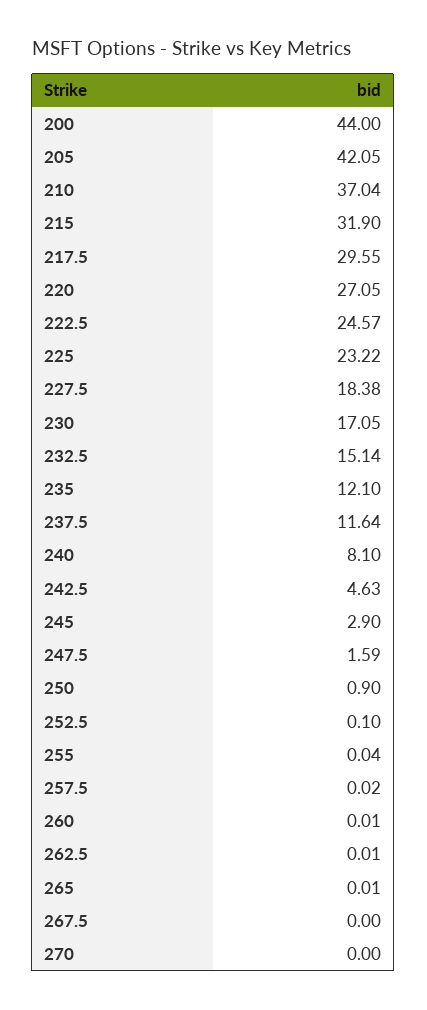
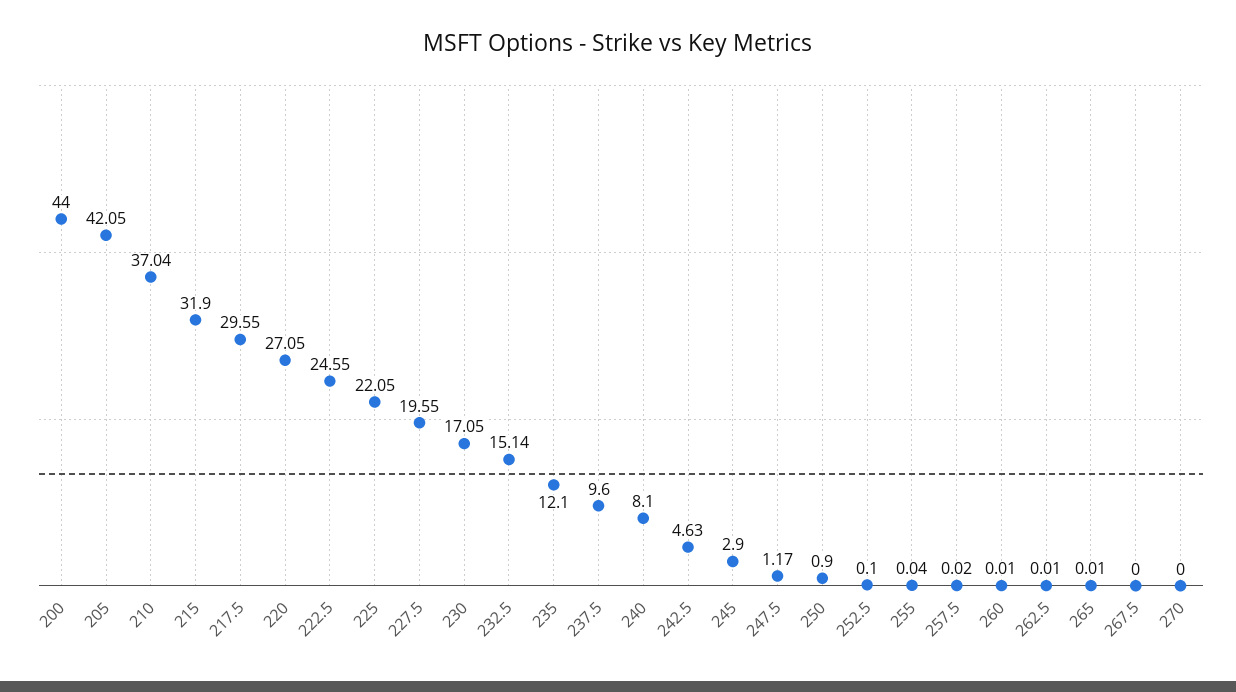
  {
    "200": 44,
    "205": 42.05,
    "210": 37.04,
    "215": 31.9,
    "217.5": 29.55,
    "220": 27.05,
-   "222.5": 24.57,
+   "222.5": 24.55,
-   "225": 23.22,
+   "225": 22.05,
-   "227.5": 18.38,
+   "227.5": 19.55,
    "230": 17.05,
    "232.5": 15.14,
    "235": 12.1,
-   "237.5": 11.64,
+   "237.5": 9.6,
    "240": 8.1,
    "242.5": 4.63,
    "245": 2.9,
-   "247.5": 1.59,
+   "247.5": 1.17,
    "250": 0.9,
    "252.5": 0.1,
    "255": 0.04,
    "257.5": 0.02,
    "260": 0.01,
    "262.5": 0.01,
    "265": 0.01,
    "267.5": 0,
    "270": 0
  }

